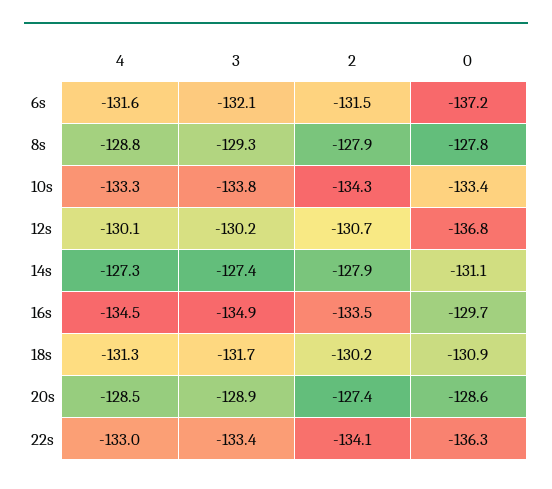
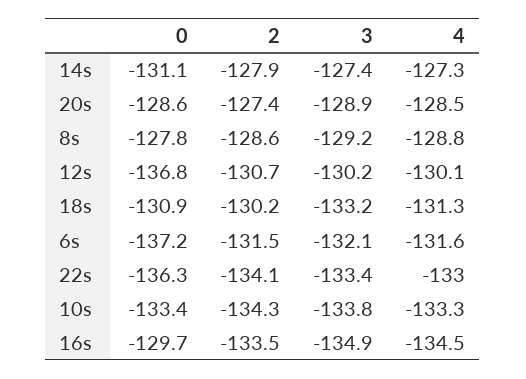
  {
    "4": {
      "6s": -131.6,
      "8s": -128.8,
      "10s": -133.3,
      "12s": -130.1,
      "14s": -127.3,
      "16s": -134.5,
      "18s": -131.3,
      "20s": -128.5,
      "22s": -133
    },
    "3": {
      "6s": -132.1,
-     "8s": -129.3,
+     "8s": -129.2,
      "10s": -133.8,
      "12s": -130.2,
      "14s": -127.4,
      "16s": -134.9,
-     "18s": -131.7,
+     "18s": -133.2,
      "20s": -128.9,
      "22s": -133.4
    },
    "2": {
      "6s": -131.5,
-     "8s": -127.9,
+     "8s": -128.6,
      "10s": -134.3,
      "12s": -130.7,
      "14s": -127.9,
      "16s": -133.5,
      "18s": -130.2,
      "20s": -127.4,
      "22s": -134.1
    },
    "0": {
      "6s": -137.2,
      "8s": -127.8,
      "10s": -133.4,
      "12s": -136.8,
      "14s": -131.1,
      "16s": -129.7,
      "18s": -130.9,
      "20s": -128.6,
      "22s": -136.3
    }
  }

